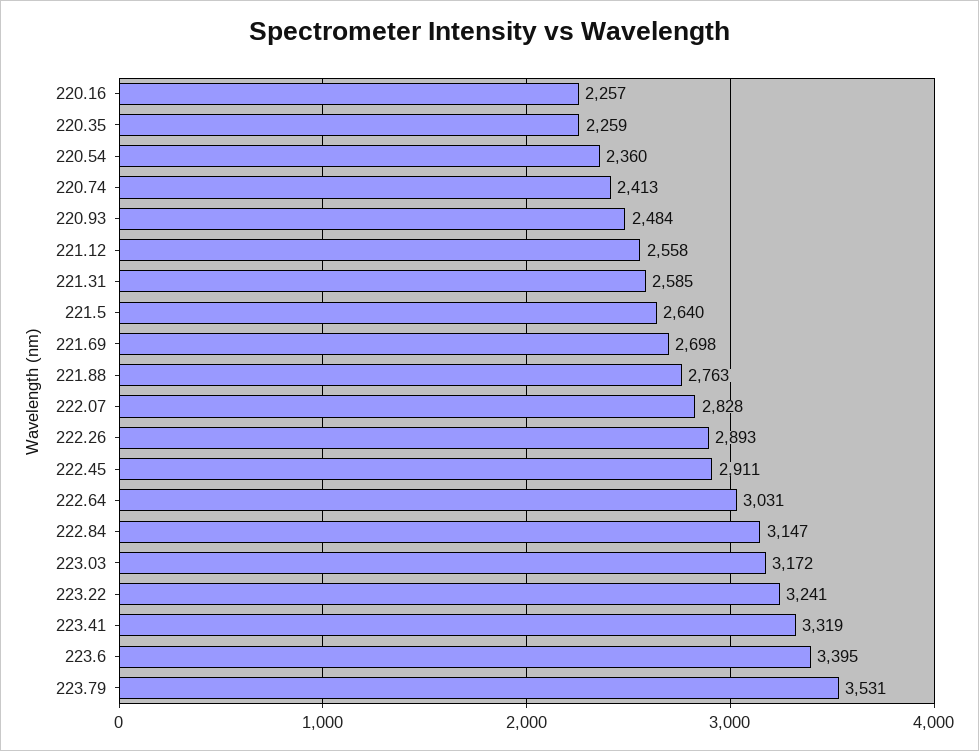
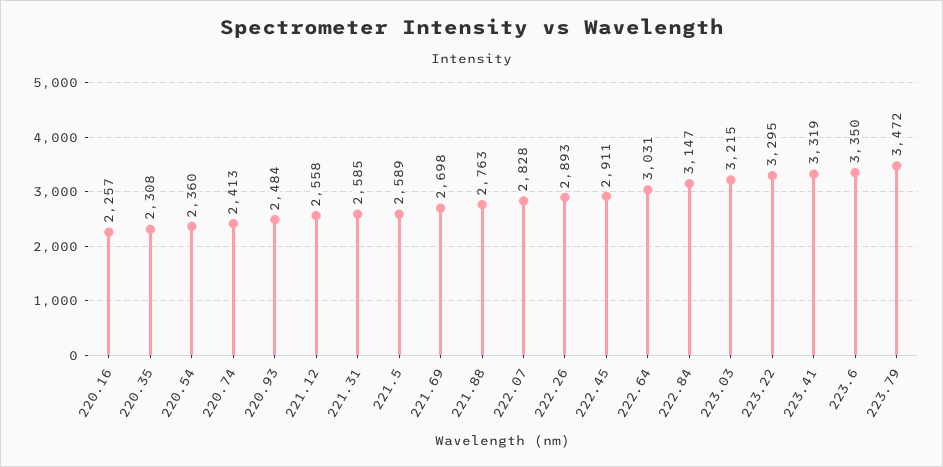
  {
    "220.16": 2257,
-   "220.35": 2259,
+   "220.35": 2308,
    "220.54": 2360,
    "220.74": 2413,
    "220.93": 2484,
    "221.12": 2558,
    "221.31": 2585,
-   "221.5": 2640,
+   "221.5": 2589,
    "221.69": 2698,
    "221.88": 2763,
    "222.07": 2828,
    "222.26": 2893,
    "222.45": 2911,
    "222.64": 3031,
    "222.84": 3147,
-   "223.03": 3172,
+   "223.03": 3215,
-   "223.22": 3241,
+   "223.22": 3295,
    "223.41": 3319,
-   "223.6": 3395,
+   "223.6": 3350,
-   "223.79": 3531
+   "223.79": 3472
  }

